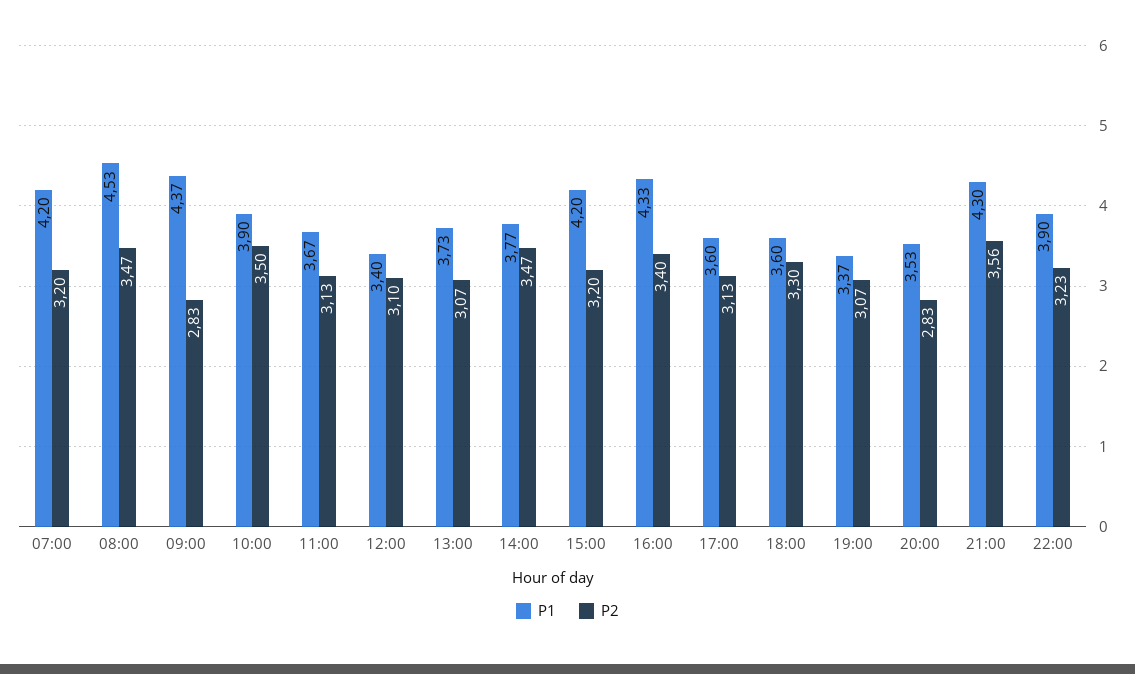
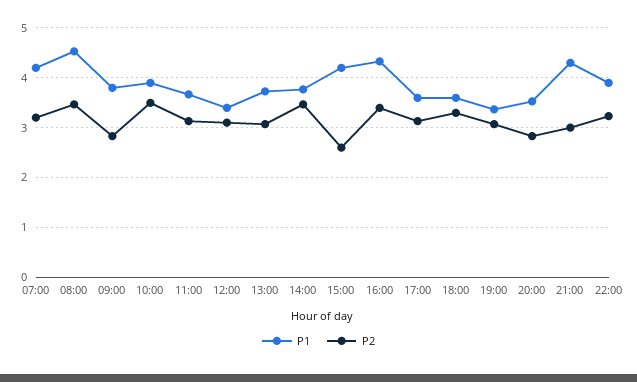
  {
    "P1": {
      "07:00": 4.2,
      "08:00": 4.53,
-     "09:00": 4.37,
+     "09:00": 3.8,
      "10:00": 3.9,
      "11:00": 3.67,
      "12:00": 3.4,
      "13:00": 3.73,
      "14:00": 3.77,
      "15:00": 4.2,
      "16:00": 4.33,
      "17:00": 3.6,
      "18:00": 3.6,
      "19:00": 3.37,
      "20:00": 3.53,
      "21:00": 4.3,
      "22:00": 3.9
    },
    "P2": {
      "07:00": 3.2,
      "08:00": 3.47,
      "09:00": 2.83,
      "10:00": 3.5,
      "11:00": 3.13,
      "12:00": 3.1,
      "13:00": 3.07,
      "14:00": 3.47,
-     "15:00": 3.2,
+     "15:00": 2.6,
      "16:00": 3.4,
      "17:00": 3.13,
      "18:00": 3.3,
      "19:00": 3.07,
      "20:00": 2.83,
-     "21:00": 3.56,
+     "21:00": 3,
      "22:00": 3.23
    }
  }

